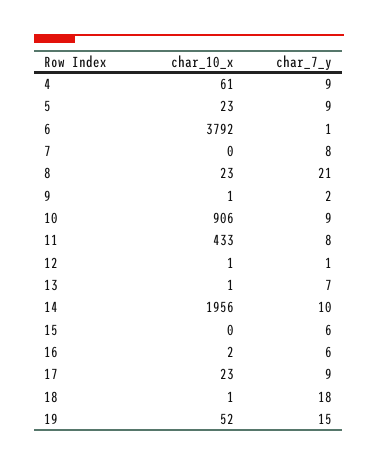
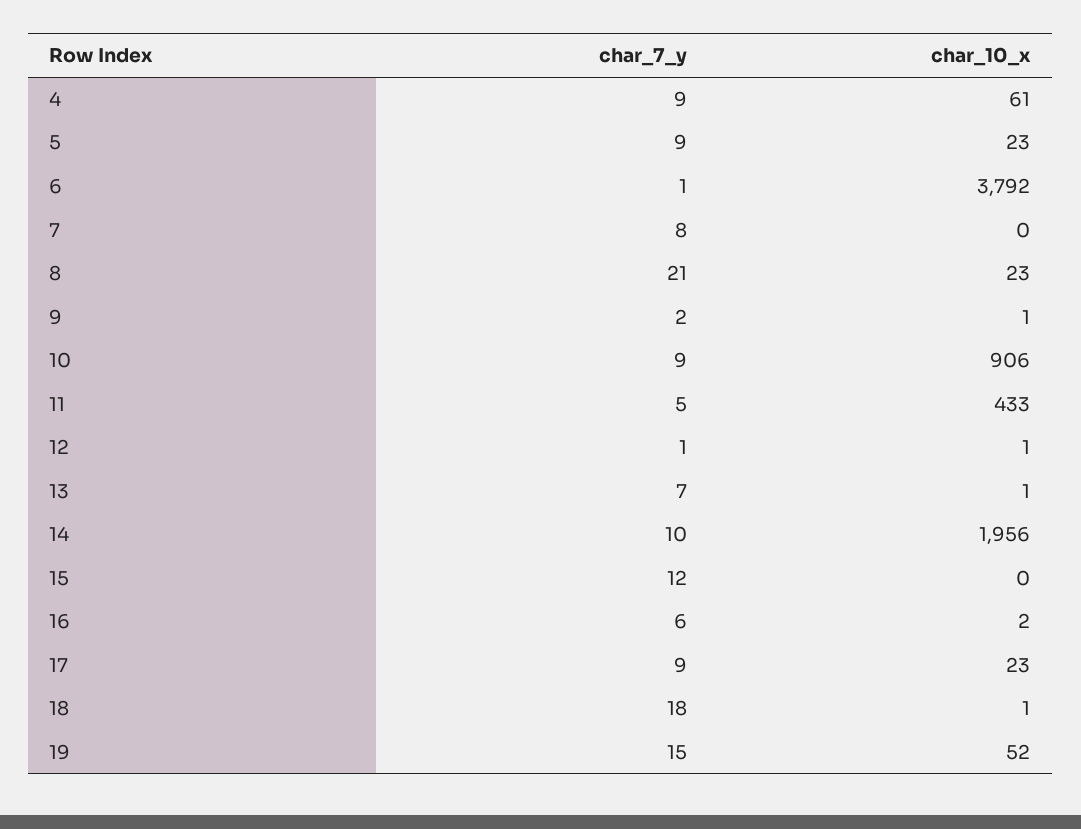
  {
    "char_10_x": {
      "4": 61,
      "5": 23,
      "6": 3792,
      "7": 0,
      "8": 23,
      "9": 1,
      "10": 906,
      "11": 433,
      "12": 1,
      "13": 1,
      "14": 1956,
      "15": 0,
      "16": 2,
      "17": 23,
      "18": 1,
      "19": 52
    },
    "char_7_y": {
      "4": 9,
      "5": 9,
      "6": 1,
      "7": 8,
      "8": 21,
      "9": 2,
      "10": 9,
-     "11": 8,
+     "11": 5,
      "12": 1,
      "13": 7,
      "14": 10,
-     "15": 6,
+     "15": 12,
      "16": 6,
      "17": 9,
      "18": 18,
      "19": 15
    }
  }

